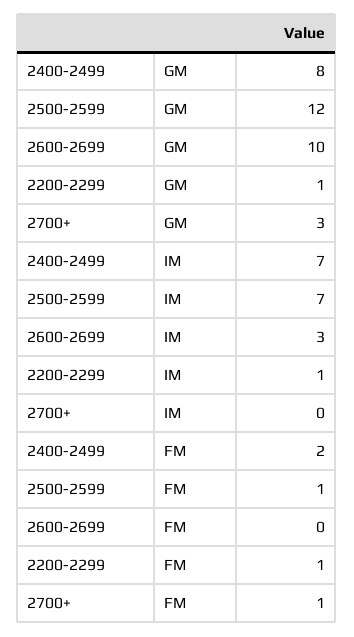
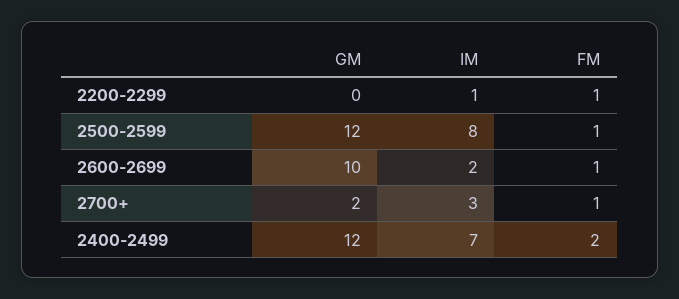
  {
    "2400-2499": {
-     "GM": 8,
+     "GM": 12,
      "IM": 7,
      "FM": 2
    },
    "2500-2599": {
      "GM": 12,
-     "IM": 7,
+     "IM": 8,
      "FM": 1
    },
    "2600-2699": {
      "GM": 10,
-     "IM": 3,
+     "IM": 2,
-     "FM": 0
+     "FM": 1
    },
    "2200-2299": {
-     "GM": 1,
+     "GM": 0,
      "IM": 1,
      "FM": 1
    },
    "2700+": {
-     "GM": 3,
+     "GM": 2,
-     "IM": 0,
+     "IM": 3,
      "FM": 1
    }
  }

